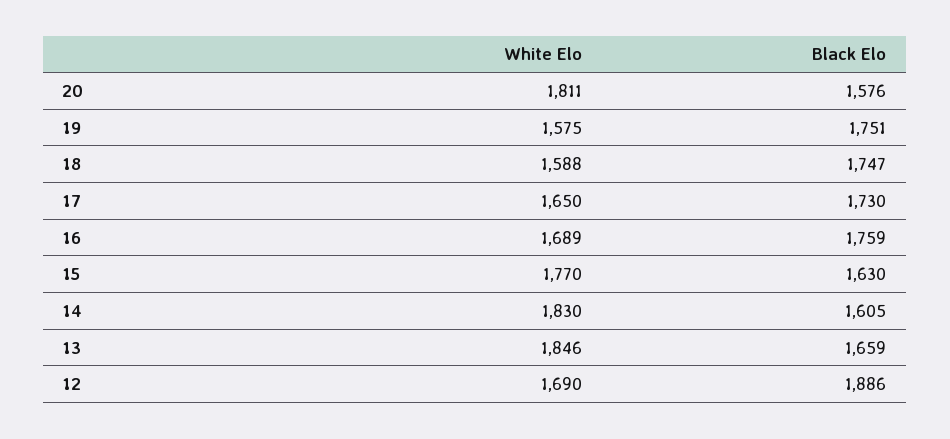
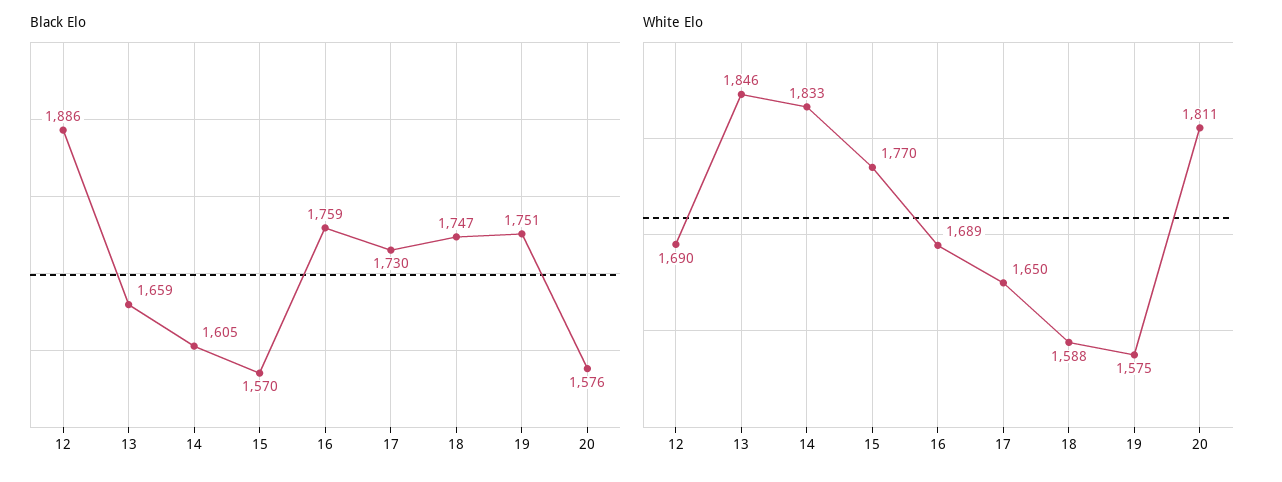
  {
    "White Elo": {
      "20": 1811,
      "19": 1575,
      "18": 1588,
      "17": 1650,
      "16": 1689,
      "15": 1770,
-     "14": 1830,
+     "14": 1833,
      "13": 1846,
      "12": 1690
    },
    "Black Elo": {
      "20": 1576,
      "19": 1751,
      "18": 1747,
      "17": 1730,
      "16": 1759,
-     "15": 1630,
+     "15": 1570,
      "14": 1605,
      "13": 1659,
      "12": 1886
    }
  }

